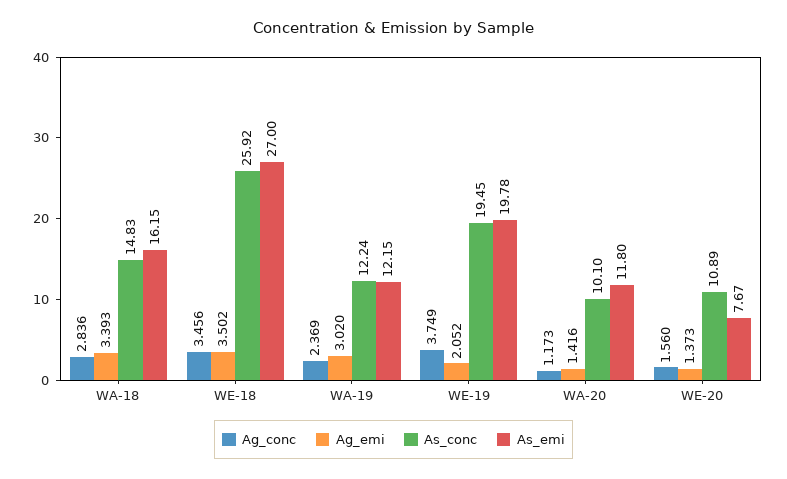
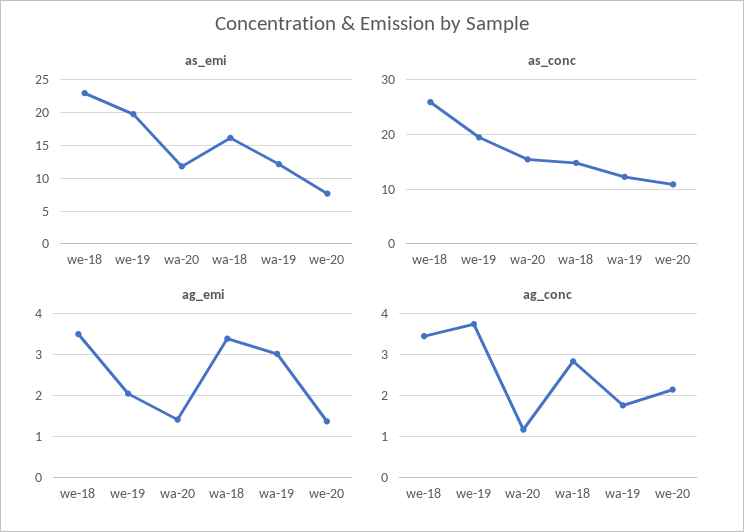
  {
    "Ag_conc": {
      "WA-18": 2.836,
      "WE-18": 3.456,
-     "WA-19": 2.369,
+     "WA-19": 1.8,
      "WE-19": 3.749,
      "WA-20": 1.173,
-     "WE-20": 1.56
+     "WE-20": 2.2
    },
    "Ag_emi": {
      "WA-18": 3.393,
      "WE-18": 3.502,
      "WA-19": 3.02,
      "WE-19": 2.052,
      "WA-20": 1.416,
      "WE-20": 1.373
    },
    "As_conc": {
      "WA-18": 14.83,
      "WE-18": 25.92,
      "WA-19": 12.24,
      "WE-19": 19.45,
-     "WA-20": 10.1,
+     "WA-20": 16,
      "WE-20": 10.89
    },
    "As_emi": {
      "WA-18": 16.15,
-     "WE-18": 27,
+     "WE-18": 23,
      "WA-19": 12.15,
      "WE-19": 19.78,
      "WA-20": 11.8,
      "WE-20": 7.67
    }
  }

